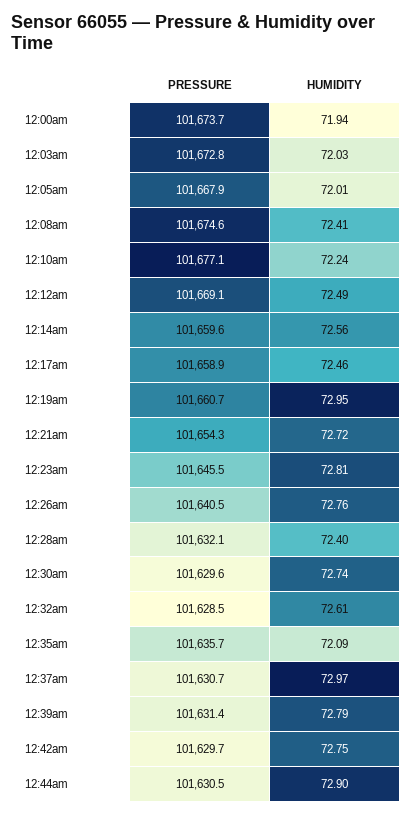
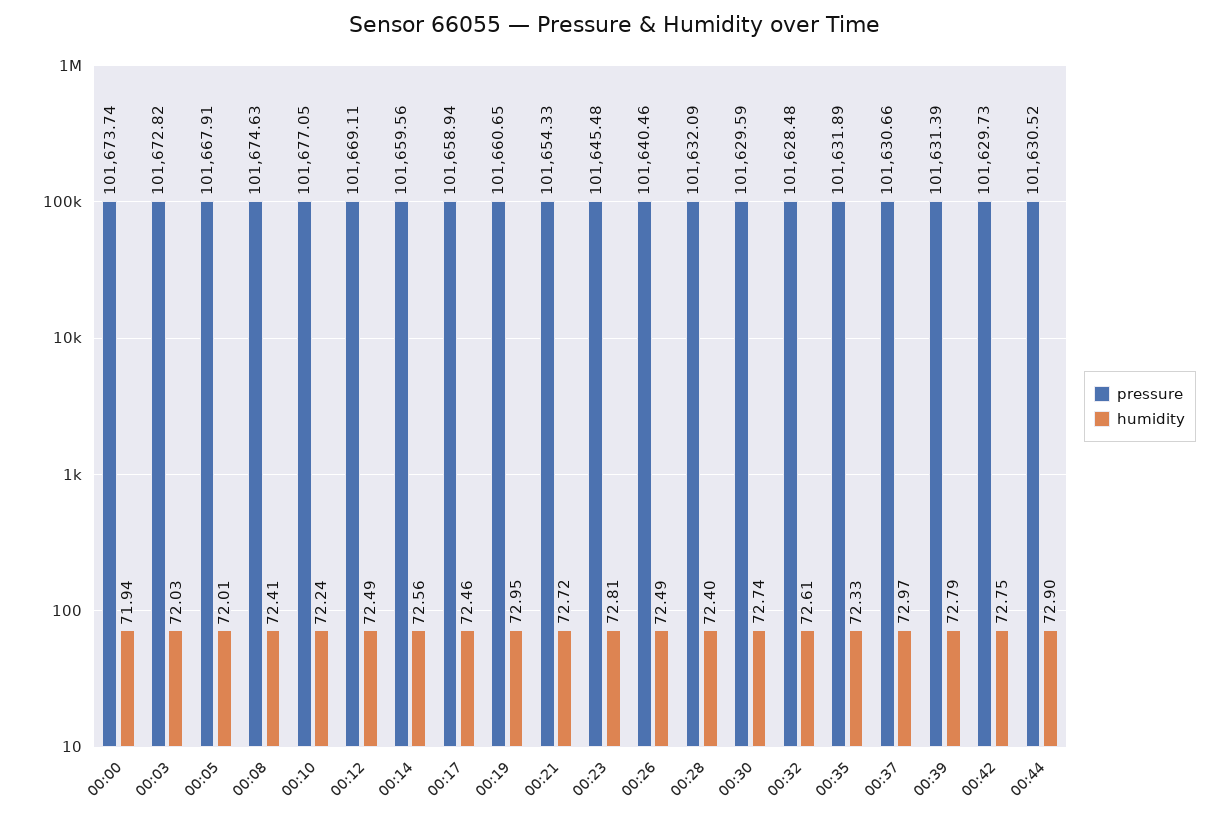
  {
    "PRESSURE": {
      "12:00am": 101673.74,
      "12:03am": 101672.82,
      "12:05am": 101667.91,
      "12:08am": 101674.63,
      "12:10am": 101677.05,
      "12:12am": 101669.11,
      "12:14am": 101659.56,
      "12:17am": 101658.94,
      "12:19am": 101660.65,
      "12:21am": 101654.33,
      "12:23am": 101645.48,
      "12:26am": 101640.46,
      "12:28am": 101632.09,
      "12:30am": 101629.59,
      "12:32am": 101628.48,
-     "12:35am": 101635.7,
+     "12:35am": 101631.89,
      "12:37am": 101630.66,
      "12:39am": 101631.39,
      "12:42am": 101629.73,
      "12:44am": 101630.52
    },
    "HUMIDITY": {
      "12:00am": 71.94,
      "12:03am": 72.03,
      "12:05am": 72.01,
      "12:08am": 72.41,
      "12:10am": 72.24,
      "12:12am": 72.49,
      "12:14am": 72.56,
      "12:17am": 72.46,
      "12:19am": 72.95,
      "12:21am": 72.72,
      "12:23am": 72.81,
-     "12:26am": 72.76,
+     "12:26am": 72.49,
      "12:28am": 72.4,
      "12:30am": 72.74,
      "12:32am": 72.61,
-     "12:35am": 72.09,
+     "12:35am": 72.33,
      "12:37am": 72.97,
      "12:39am": 72.79,
      "12:42am": 72.75,
      "12:44am": 72.9
    }
  }

